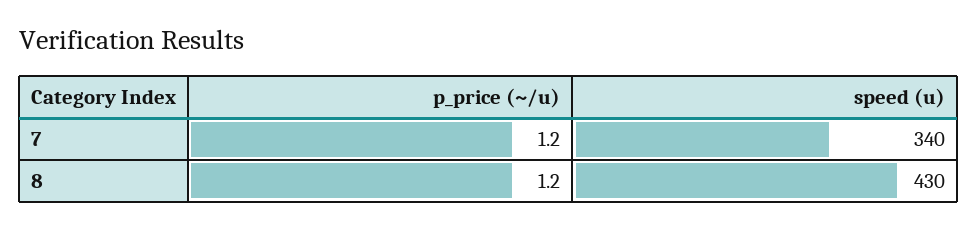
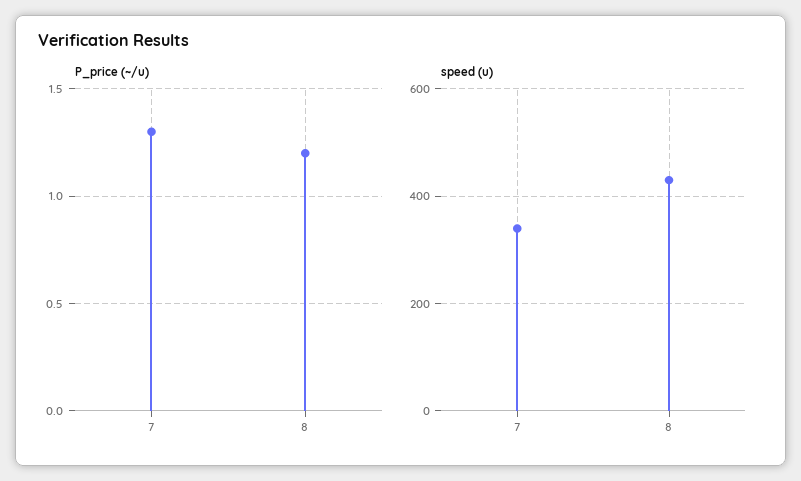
  {
    "p_price (~/u)": {
-     "7": 1.2,
+     "7": 1.3,
      "8": 1.2
    },
    "speed (u)": {
      "7": 340,
      "8": 430
    }
  }

